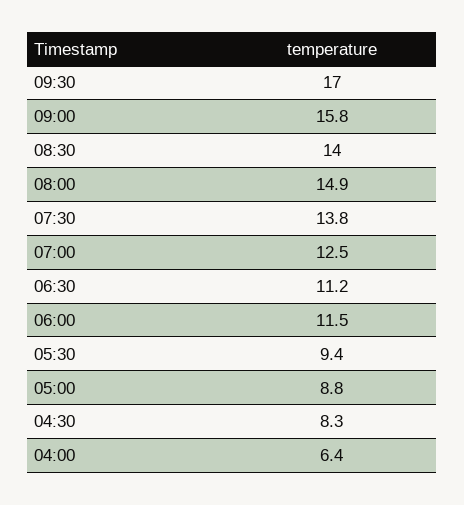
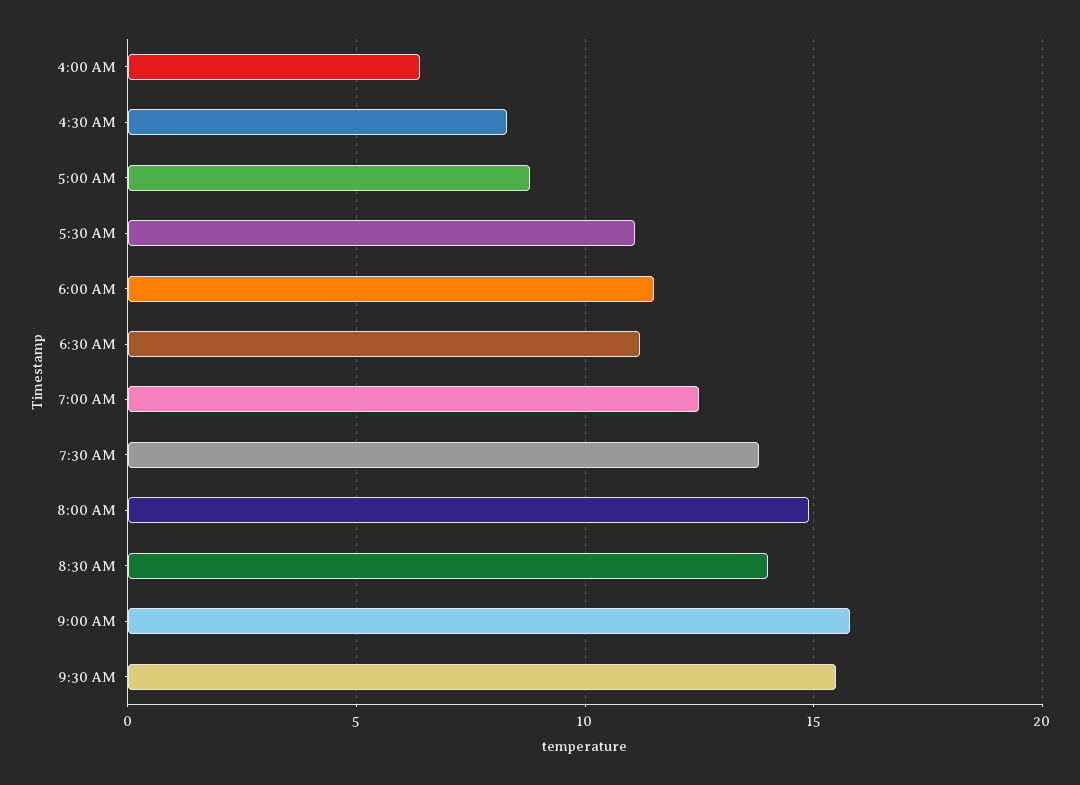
  {
-   "09:30": 17,
+   "09:30": 15.5,
    "09:00": 15.8,
    "08:30": 14,
    "08:00": 14.9,
    "07:30": 13.8,
    "07:00": 12.5,
    "06:30": 11.2,
    "06:00": 11.5,
-   "05:30": 9.4,
+   "05:30": 11,
    "05:00": 8.8,
    "04:30": 8.3,
    "04:00": 6.4
  }

